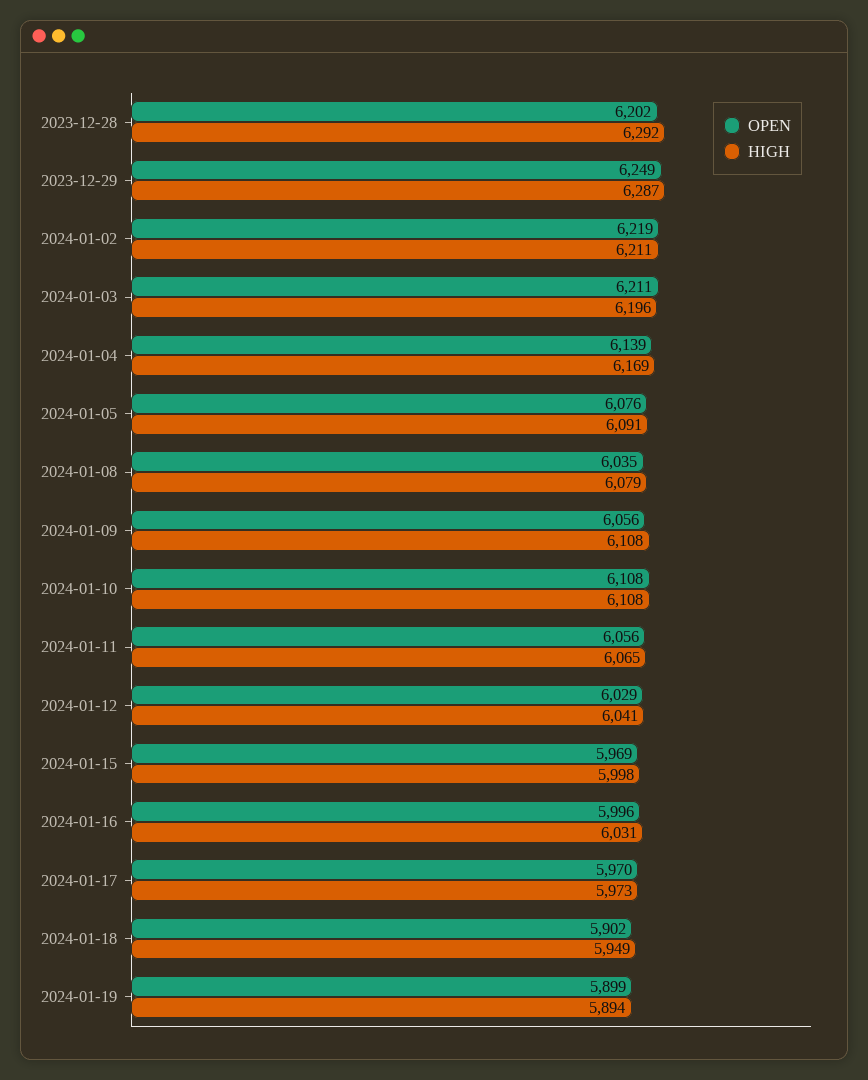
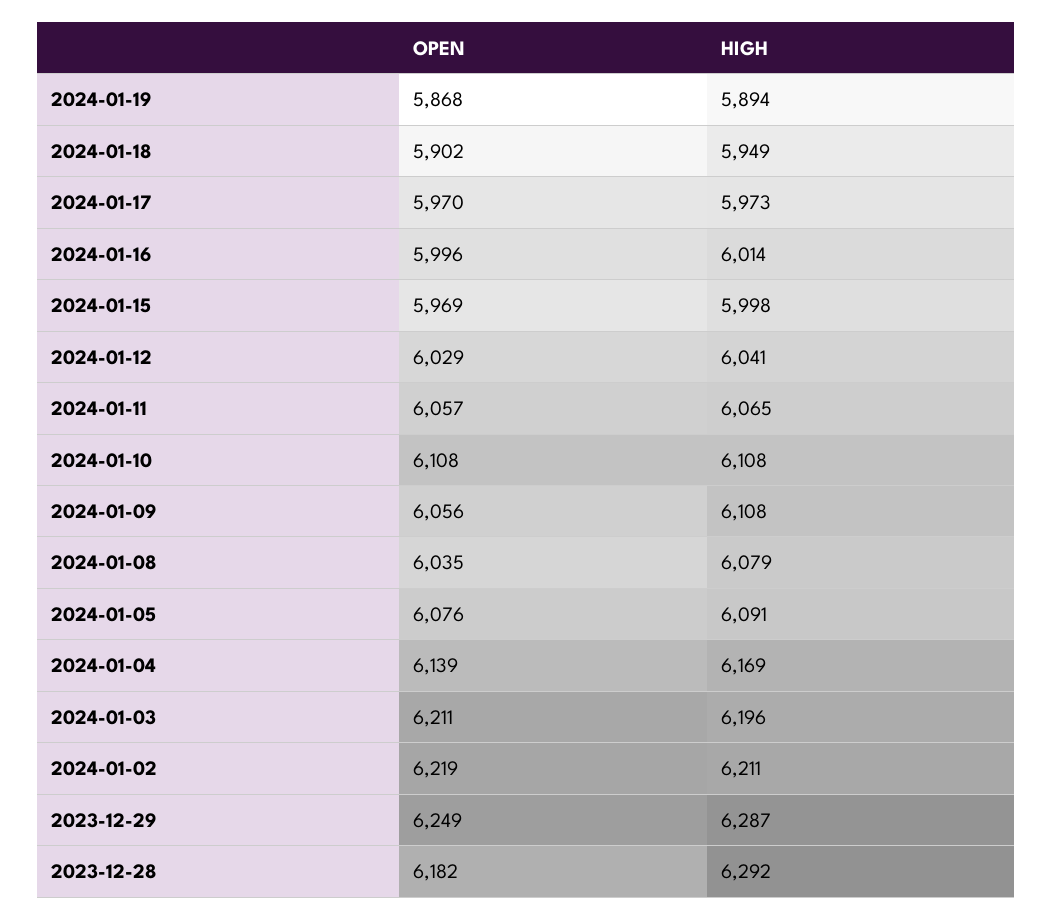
  {
    "OPEN": {
-     "2023-12-28": 6202,
+     "2023-12-28": 6182,
      "2023-12-29": 6249,
      "2024-01-02": 6219,
      "2024-01-03": 6211,
      "2024-01-04": 6139,
      "2024-01-05": 6076,
      "2024-01-08": 6035,
      "2024-01-09": 6056,
      "2024-01-10": 6108,
-     "2024-01-11": 6056,
+     "2024-01-11": 6057,
      "2024-01-12": 6029,
      "2024-01-15": 5969,
      "2024-01-16": 5996,
      "2024-01-17": 5970,
      "2024-01-18": 5902,
-     "2024-01-19": 5899
+     "2024-01-19": 5868
    },
    "HIGH": {
      "2023-12-28": 6292,
      "2023-12-29": 6287,
      "2024-01-02": 6211,
      "2024-01-03": 6196,
      "2024-01-04": 6169,
      "2024-01-05": 6091,
      "2024-01-08": 6079,
      "2024-01-09": 6108,
      "2024-01-10": 6108,
      "2024-01-11": 6065,
      "2024-01-12": 6041,
      "2024-01-15": 5998,
-     "2024-01-16": 6031,
+     "2024-01-16": 6014,
      "2024-01-17": 5973,
      "2024-01-18": 5949,
      "2024-01-19": 5894
    }
  }

